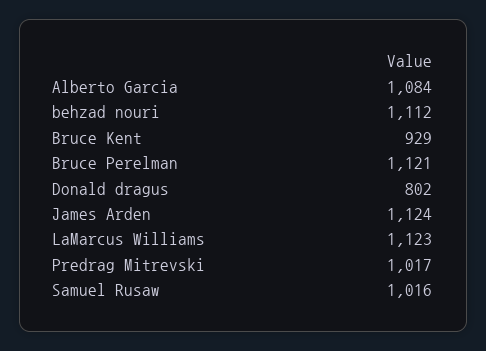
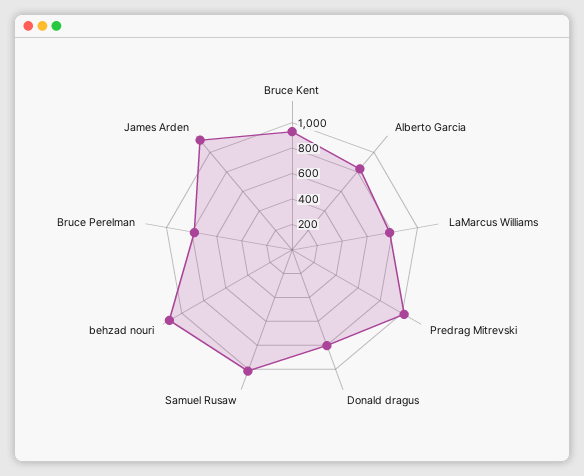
  {
-   "Alberto Garcia": 1084,
+   "Alberto Garcia": 800,
    "behzad nouri": 1112,
    "Bruce Kent": 929,
-   "Bruce Perelman": 1121,
+   "Bruce Perelman": 800,
    "Donald dragus": 802,
    "James Arden": 1124,
-   "LaMarcus Williams": 1123,
+   "LaMarcus Williams": 800,
    "Predrag Mitrevski": 1017,
    "Samuel Rusaw": 1016
  }

